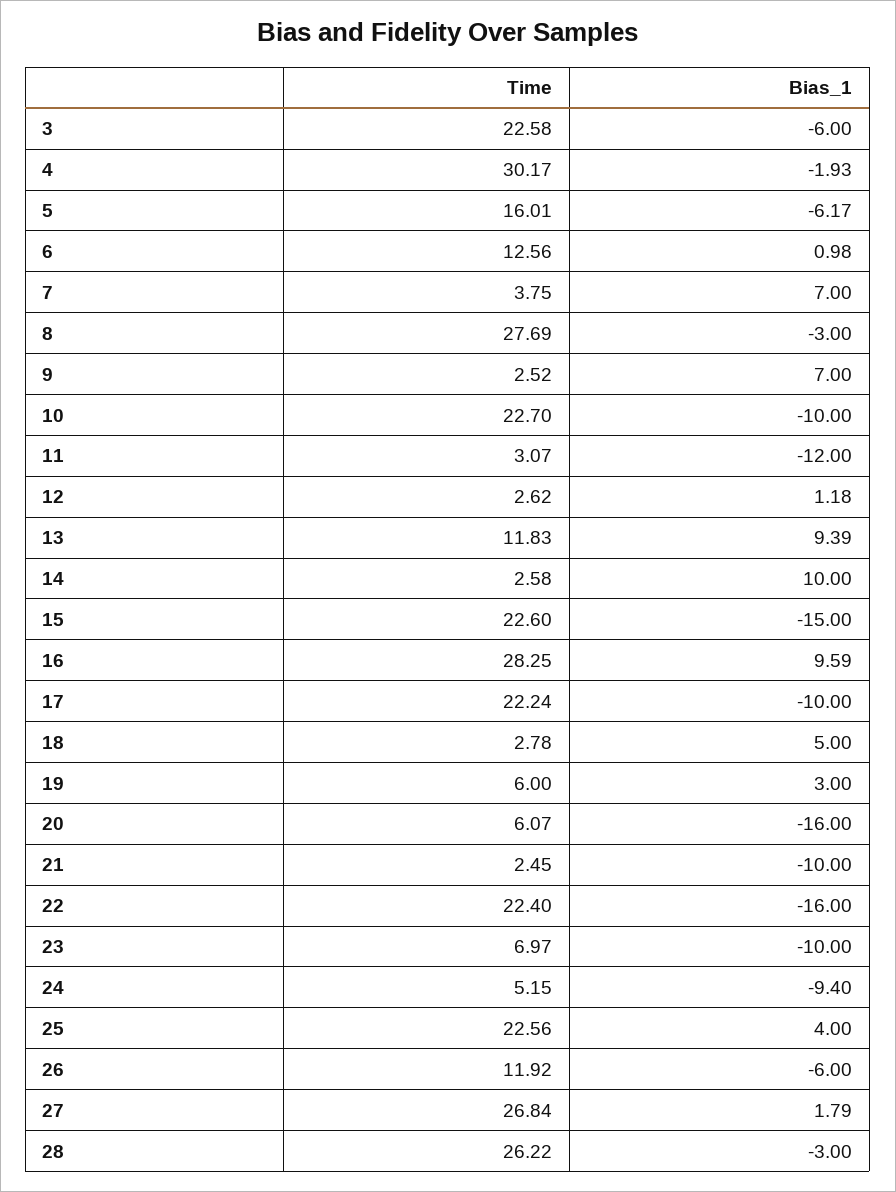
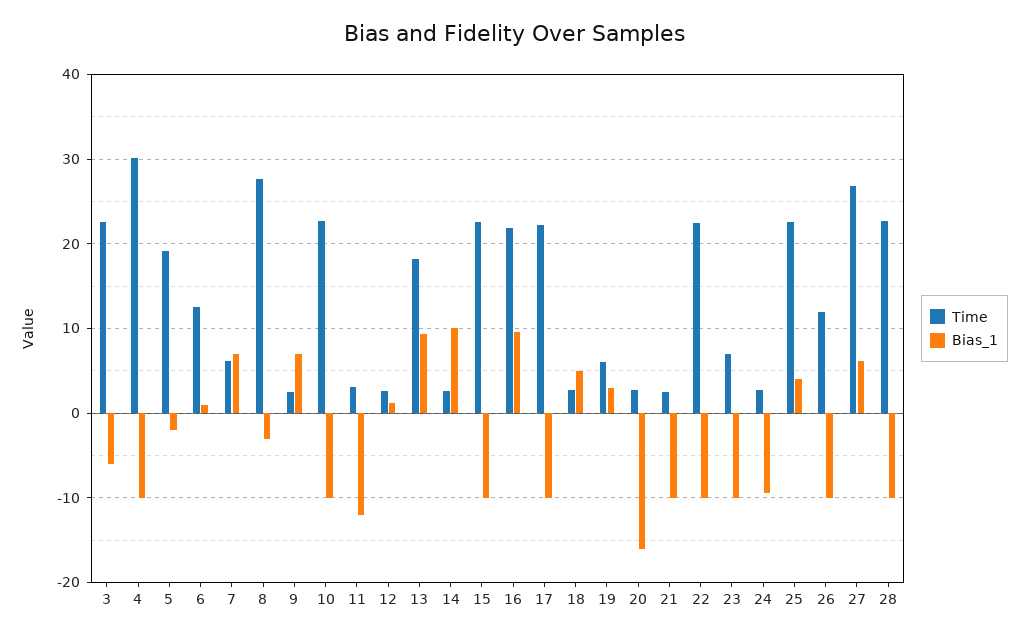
  {
    "Time": {
      "3": 22.58,
      "4": 30.17,
-     "5": 16.01,
+     "5": 19,
      "6": 12.56,
-     "7": 3.75,
+     "7": 6,
      "8": 27.69,
      "9": 2.52,
      "10": 22.7,
      "11": 3.07,
      "12": 2.62,
-     "13": 11.83,
+     "13": 18,
      "14": 2.58,
      "15": 22.6,
-     "16": 28.25,
+     "16": 22,
      "17": 22.24,
      "18": 2.78,
      "19": 6,
-     "20": 6.07,
+     "20": 3,
      "21": 2.45,
      "22": 22.4,
      "23": 6.97,
-     "24": 5.15,
+     "24": 3,
      "25": 22.56,
      "26": 11.92,
      "27": 26.84,
-     "28": 26.22
+     "28": 23
    },
    "Bias_1": {
      "3": -6,
-     "4": -1.93,
+     "4": -10,
-     "5": -6.17,
+     "5": -2,
      "6": 0.98,
      "7": 7,
      "8": -3,
      "9": 7,
      "10": -10,
      "11": -12,
      "12": 1.18,
      "13": 9.39,
      "14": 10,
-     "15": -15,
+     "15": -10,
      "16": 9.59,
      "17": -10,
      "18": 5,
      "19": 3,
      "20": -16,
      "21": -10,
-     "22": -16,
+     "22": -10,
      "23": -10,
      "24": -9.4,
      "25": 4,
-     "26": -6,
+     "26": -10,
-     "27": 1.79,
+     "27": 6,
-     "28": -3
+     "28": -10
    }
  }

